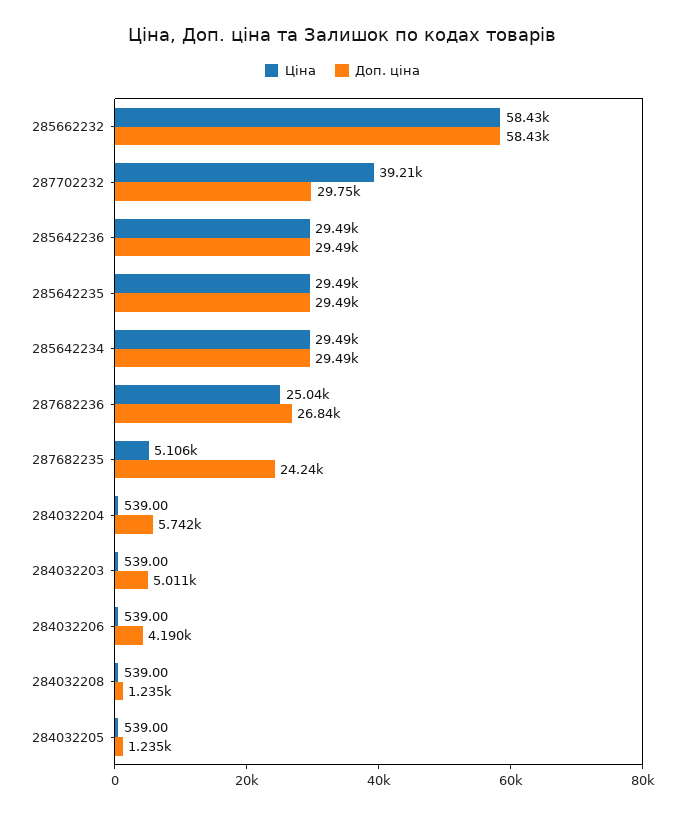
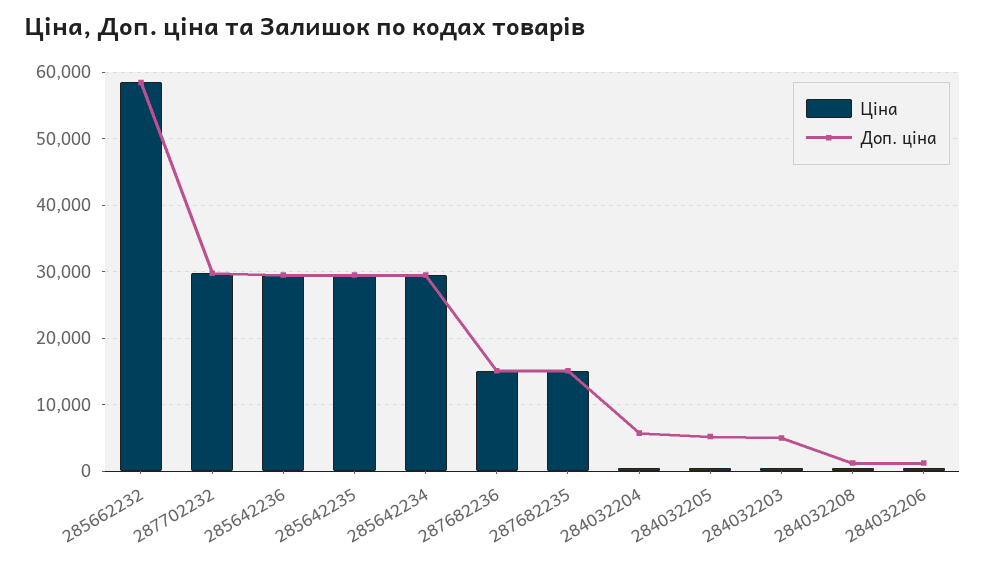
  {
    "Ціна": {
      "285662232": 58430,
-     "287702232": 39210,
+     "287702232": 30000,
      "285642236": 29490,
      "285642235": 29490,
      "285642234": 29490,
-     "287682236": 25040,
+     "287682236": 15000,
-     "287682235": 5106,
+     "287682235": 15000,
      "284032204": 539,
      "284032203": 539,
      "284032206": 539,
      "284032208": 539,
      "284032205": 539
    },
    "Доп. ціна": {
      "285662232": 58430,
      "287702232": 29750,
      "285642236": 29490,
      "285642235": 29490,
      "285642234": 29490,
-     "287682236": 26840,
+     "287682236": 15000,
-     "287682235": 24240,
+     "287682235": 15000,
      "284032204": 5742,
      "284032203": 5011,
-     "284032206": 4190,
+     "284032206": 1000,
      "284032208": 1235,
-     "284032205": 1235
+     "284032205": 5000
    }
  }

